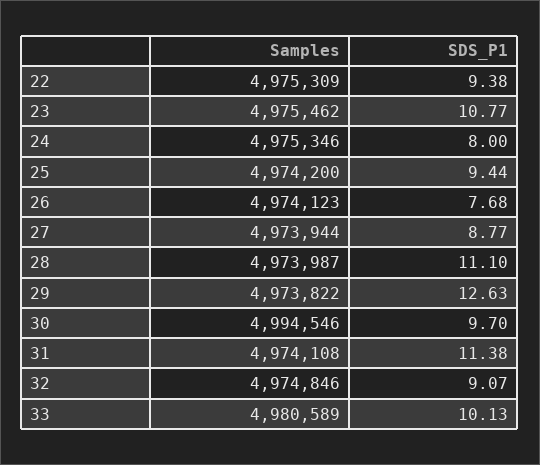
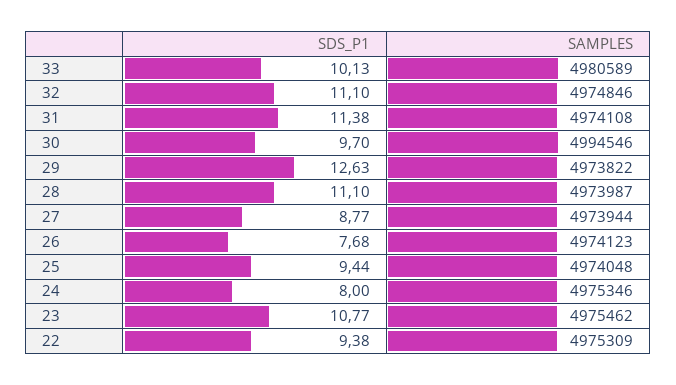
  {
    "Samples": {
      "22": 4975309,
      "23": 4975462,
      "24": 4975346,
-     "25": 4974200,
+     "25": 4974048,
      "26": 4974123,
      "27": 4973944,
      "28": 4973987,
      "29": 4973822,
      "30": 4994546,
      "31": 4974108,
      "32": 4974846,
      "33": 4980589
    },
    "SDS_P1": {
      "22": 9.38,
      "23": 10.77,
      "24": 8,
      "25": 9.44,
      "26": 7.68,
      "27": 8.77,
      "28": 11.1,
      "29": 12.63,
      "30": 9.7,
      "31": 11.38,
-     "32": 9.07,
+     "32": 11.1,
      "33": 10.13
    }
  }

